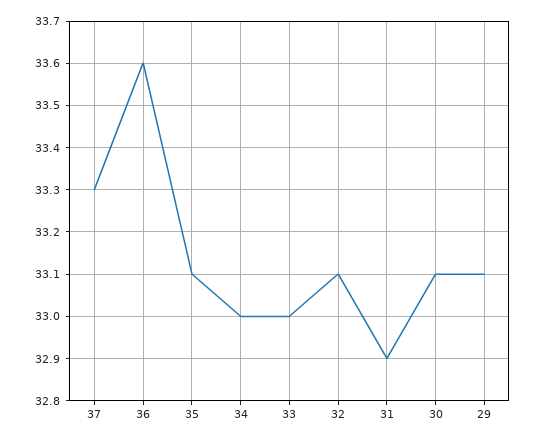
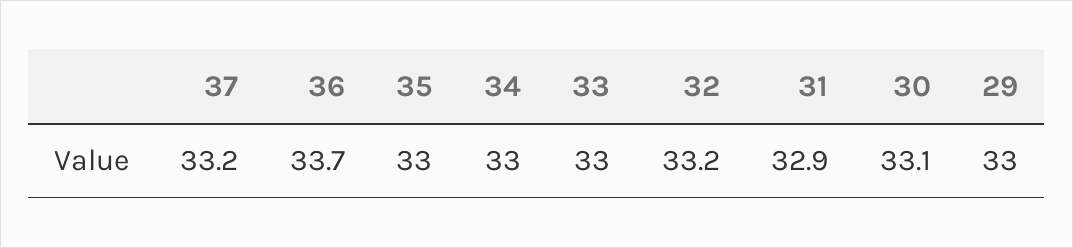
  {
-   "37": 33.3,
+   "37": 33.2,
-   "36": 33.6,
+   "36": 33.7,
-   "35": 33.1,
+   "35": 33,
    "34": 33,
    "33": 33,
-   "32": 33.1,
+   "32": 33.2,
    "31": 32.9,
    "30": 33.1,
-   "29": 33.1
+   "29": 33
  }

